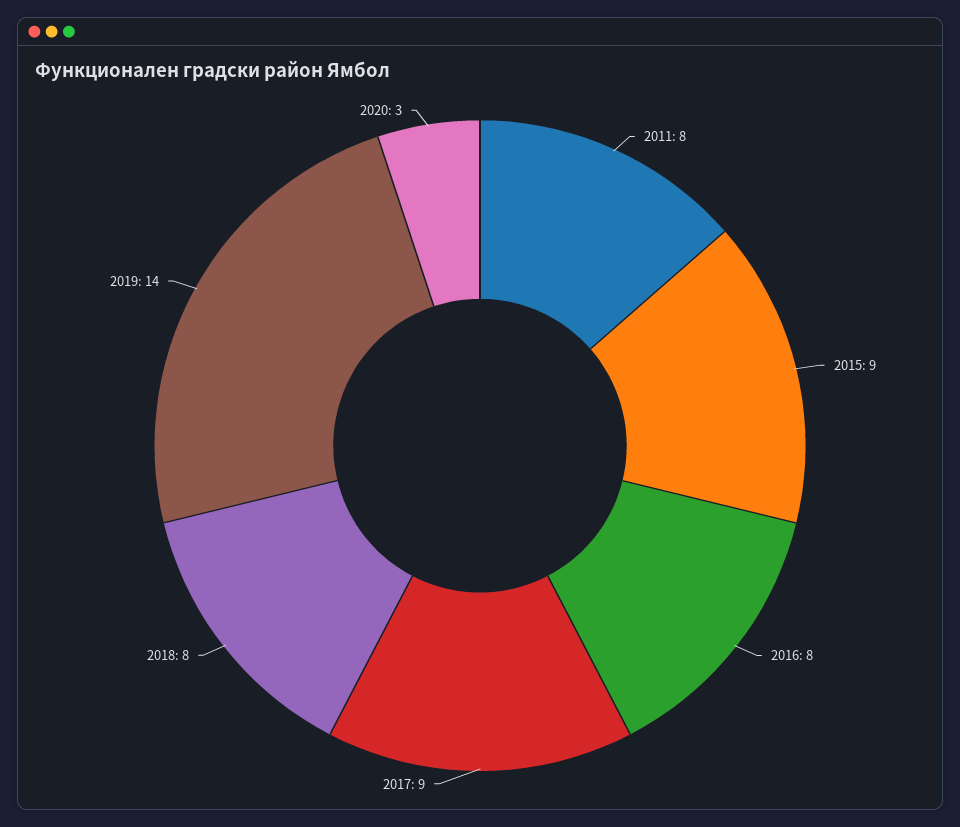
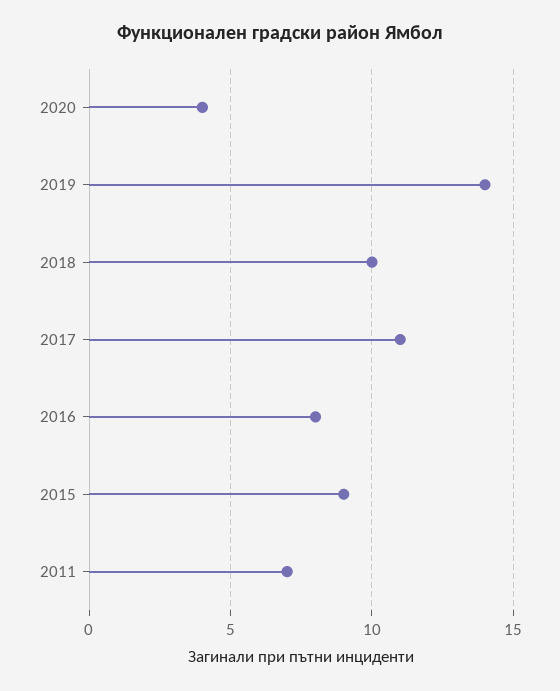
  {
-   "2011": 8,
+   "2011": 7,
    "2015": 9,
    "2016": 8,
-   "2017": 9,
+   "2017": 11,
-   "2018": 8,
+   "2018": 10,
    "2019": 14,
-   "2020": 3
+   "2020": 4
  }

